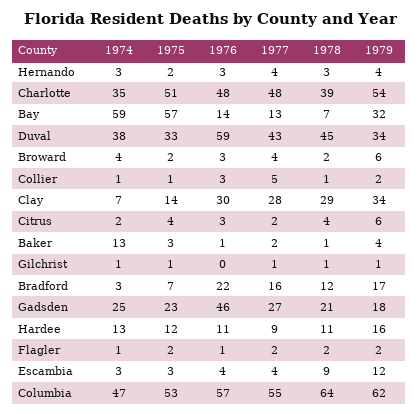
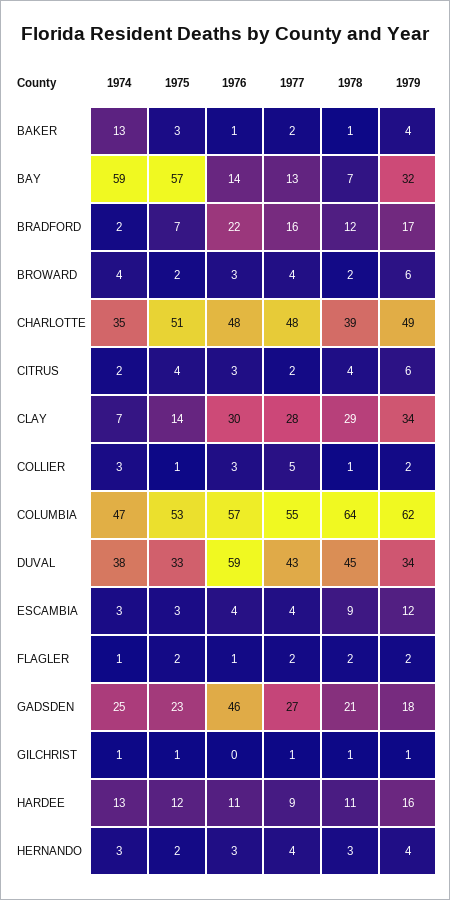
  {
    "1974": {
      "Hernando": 3,
      "Charlotte": 35,
      "Bay": 59,
      "Duval": 38,
      "Broward": 4,
-     "Collier": 1,
+     "Collier": 3,
      "Clay": 7,
      "Citrus": 2,
      "Baker": 13,
      "Gilchrist": 1,
-     "Bradford": 3,
+     "Bradford": 2,
      "Gadsden": 25,
      "Hardee": 13,
      "Flagler": 1,
      "Escambia": 3,
      "Columbia": 47
    },
    "1975": {
      "Hernando": 2,
      "Charlotte": 51,
      "Bay": 57,
      "Duval": 33,
      "Broward": 2,
      "Collier": 1,
      "Clay": 14,
      "Citrus": 4,
      "Baker": 3,
      "Gilchrist": 1,
      "Bradford": 7,
      "Gadsden": 23,
      "Hardee": 12,
      "Flagler": 2,
      "Escambia": 3,
      "Columbia": 53
    },
    "1976": {
      "Hernando": 3,
      "Charlotte": 48,
      "Bay": 14,
      "Duval": 59,
      "Broward": 3,
      "Collier": 3,
      "Clay": 30,
      "Citrus": 3,
      "Baker": 1,
      "Gilchrist": 0,
      "Bradford": 22,
      "Gadsden": 46,
      "Hardee": 11,
      "Flagler": 1,
      "Escambia": 4,
      "Columbia": 57
    },
    "1977": {
      "Hernando": 4,
      "Charlotte": 48,
      "Bay": 13,
      "Duval": 43,
      "Broward": 4,
      "Collier": 5,
      "Clay": 28,
      "Citrus": 2,
      "Baker": 2,
      "Gilchrist": 1,
      "Bradford": 16,
      "Gadsden": 27,
      "Hardee": 9,
      "Flagler": 2,
      "Escambia": 4,
      "Columbia": 55
    },
    "1978": {
      "Hernando": 3,
      "Charlotte": 39,
      "Bay": 7,
      "Duval": 45,
      "Broward": 2,
      "Collier": 1,
      "Clay": 29,
      "Citrus": 4,
      "Baker": 1,
      "Gilchrist": 1,
      "Bradford": 12,
      "Gadsden": 21,
      "Hardee": 11,
      "Flagler": 2,
      "Escambia": 9,
      "Columbia": 64
    },
    "1979": {
      "Hernando": 4,
-     "Charlotte": 54,
+     "Charlotte": 49,
      "Bay": 32,
      "Duval": 34,
      "Broward": 6,
      "Collier": 2,
      "Clay": 34,
      "Citrus": 6,
      "Baker": 4,
      "Gilchrist": 1,
      "Bradford": 17,
      "Gadsden": 18,
      "Hardee": 16,
      "Flagler": 2,
      "Escambia": 12,
      "Columbia": 62
    }
  }

